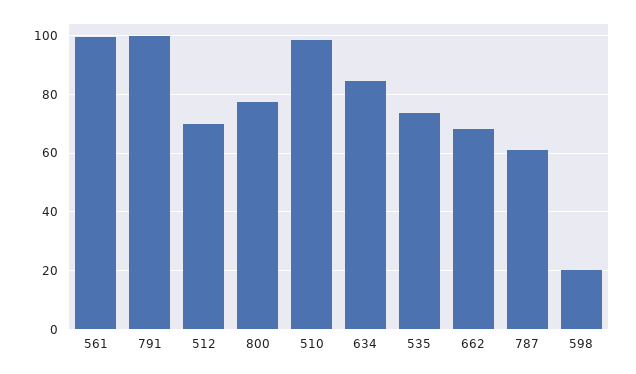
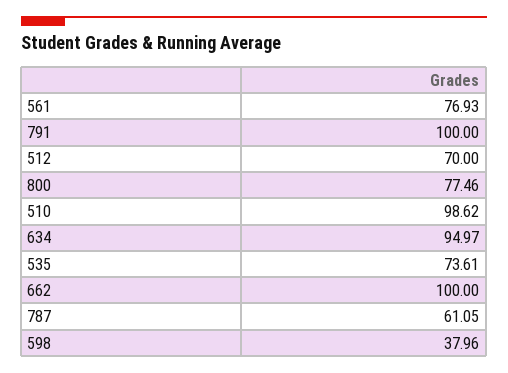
  {
-   "561": 100,
+   "561": 76.93,
    "791": 100,
    "512": 70,
    "800": 77.46,
    "510": 98.62,
-   "634": 85,
+   "634": 94.97,
    "535": 73.61,
-   "662": 67.5,
+   "662": 100,
    "787": 61.05,
-   "598": 20
+   "598": 37.96
  }

